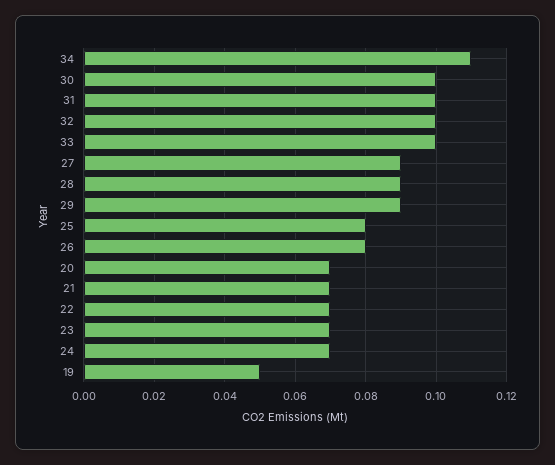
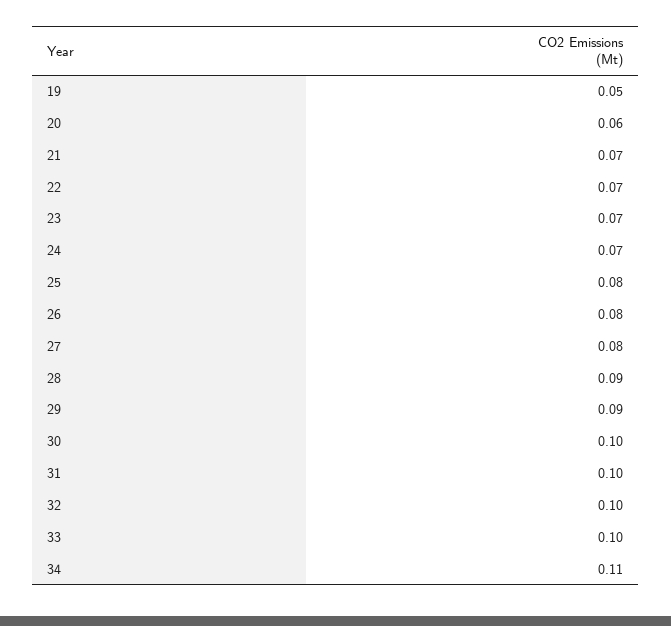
  {
    "34": 0.11,
    "30": 0.1,
    "31": 0.1,
    "32": 0.1,
    "33": 0.1,
-   "27": 0.09,
+   "27": 0.08,
    "28": 0.09,
    "29": 0.09,
    "25": 0.08,
    "26": 0.08,
-   "20": 0.07,
+   "20": 0.06,
    "21": 0.07,
    "22": 0.07,
    "23": 0.07,
    "24": 0.07,
    "19": 0.05
  }

